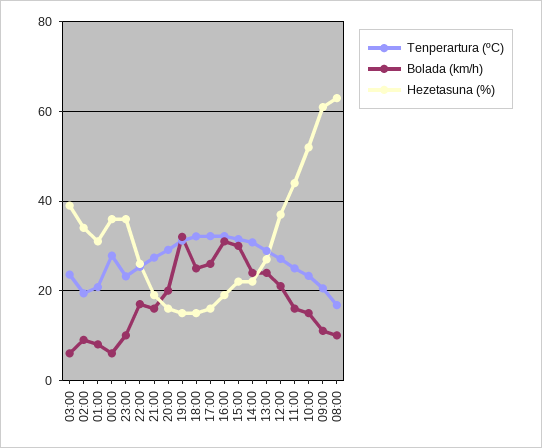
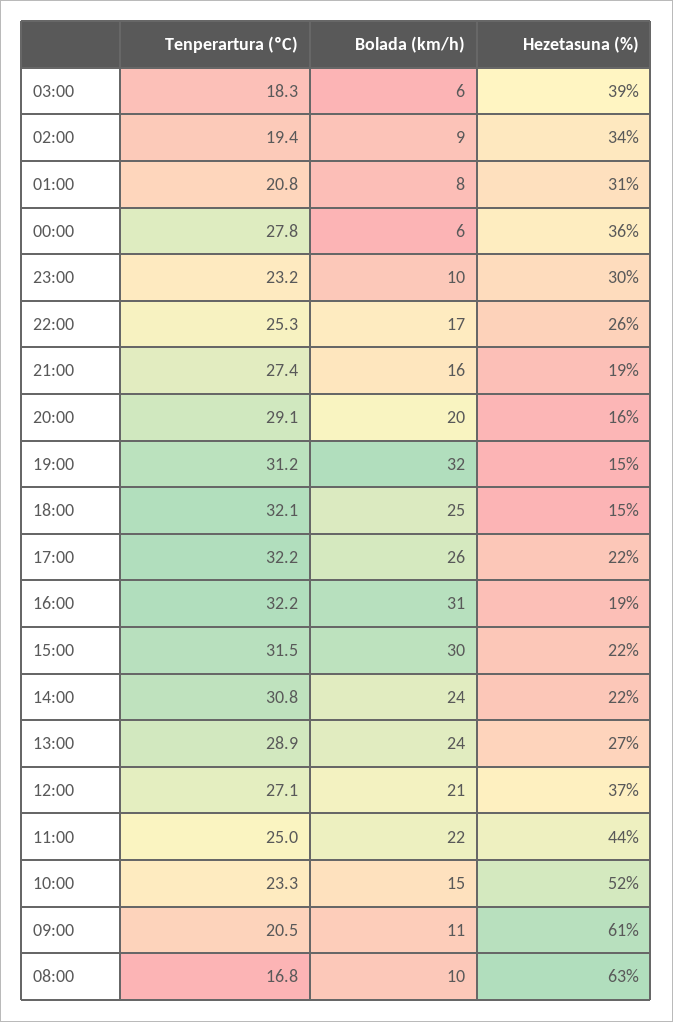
  {
    "Tenperartura (ºC)": {
-     "03:00": 24,
+     "03:00": 18.3,
      "02:00": 19.4,
      "01:00": 20.8,
      "00:00": 27.8,
      "23:00": 23.2,
      "22:00": 25.3,
      "21:00": 27.4,
      "20:00": 29.1,
      "19:00": 31.2,
      "18:00": 32.1,
      "17:00": 32.2,
      "16:00": 32.2,
      "15:00": 31.5,
      "14:00": 30.8,
      "13:00": 28.9,
      "12:00": 27.1,
      "11:00": 25,
      "10:00": 23.3,
      "09:00": 20.5,
      "08:00": 16.8
    },
    "Bolada (km/h)": {
      "03:00": 6,
      "02:00": 9,
      "01:00": 8,
      "00:00": 6,
      "23:00": 10,
      "22:00": 17,
      "21:00": 16,
      "20:00": 20,
      "19:00": 32,
      "18:00": 25,
      "17:00": 26,
      "16:00": 31,
      "15:00": 30,
      "14:00": 24,
      "13:00": 24,
      "12:00": 21,
-     "11:00": 16,
+     "11:00": 22,
      "10:00": 15,
      "09:00": 11,
      "08:00": 10
    },
    "Hezetasuna (%)": {
      "03:00": 39,
      "02:00": 34,
      "01:00": 31,
      "00:00": 36,
-     "23:00": 36,
+     "23:00": 30,
      "22:00": 26,
      "21:00": 19,
      "20:00": 16,
      "19:00": 15,
      "18:00": 15,
-     "17:00": 16,
+     "17:00": 22,
      "16:00": 19,
      "15:00": 22,
      "14:00": 22,
      "13:00": 27,
      "12:00": 37,
      "11:00": 44,
      "10:00": 52,
      "09:00": 61,
      "08:00": 63
    }
  }

